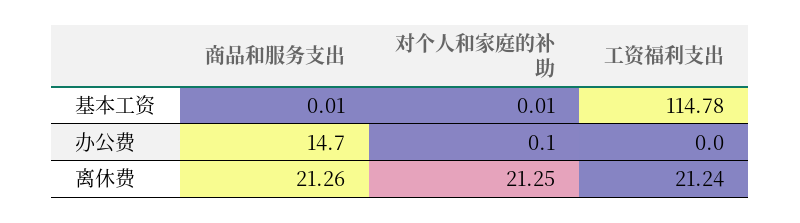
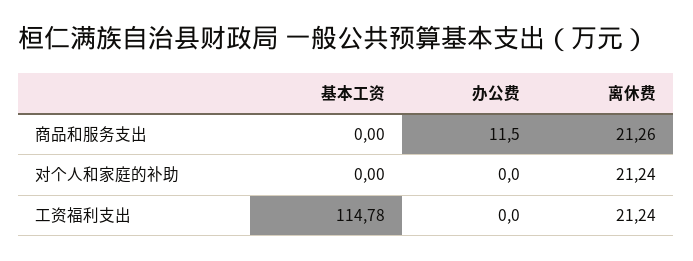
  {
    "商品和服务支出": {
-     "基本工资": 0.01,
+     "基本工资": 0,
-     "办公费": 14.7,
+     "办公费": 11.5,
      "离休费": 21.26
    },
    "对个人和家庭的补助": {
-     "基本工资": 0.01,
+     "基本工资": 0,
-     "办公费": 0.1,
+     "办公费": 0,
-     "离休费": 21.25
+     "离休费": 21.24
    },
    "工资福利支出": {
      "基本工资": 114.78,
      "办公费": 0,
      "离休费": 21.24
    }
  }

